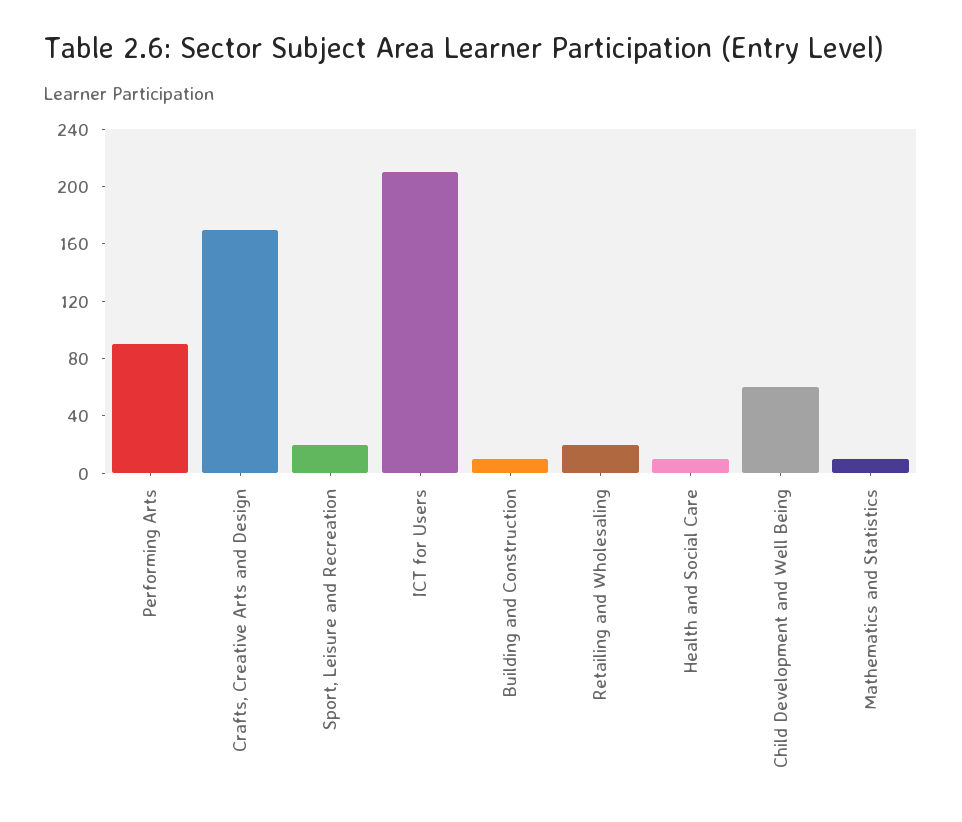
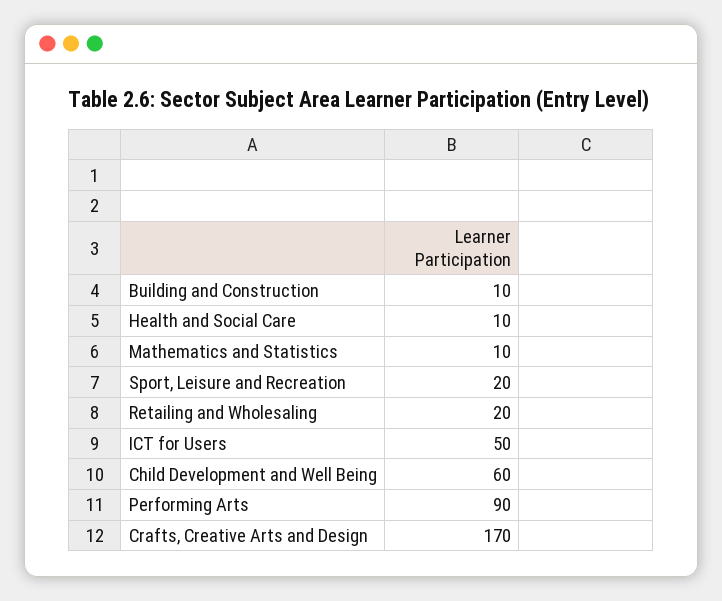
  {
    "Performing Arts": 90,
    "Crafts, Creative Arts and Design": 170,
    "Sport, Leisure and Recreation": 20,
-   "ICT for Users": 210,
+   "ICT for Users": 50,
    "Building and Construction": 10,
    "Retailing and Wholesaling": 20,
    "Health and Social Care": 10,
    "Child Development and Well Being": 60,
    "Mathematics and Statistics": 10
  }

